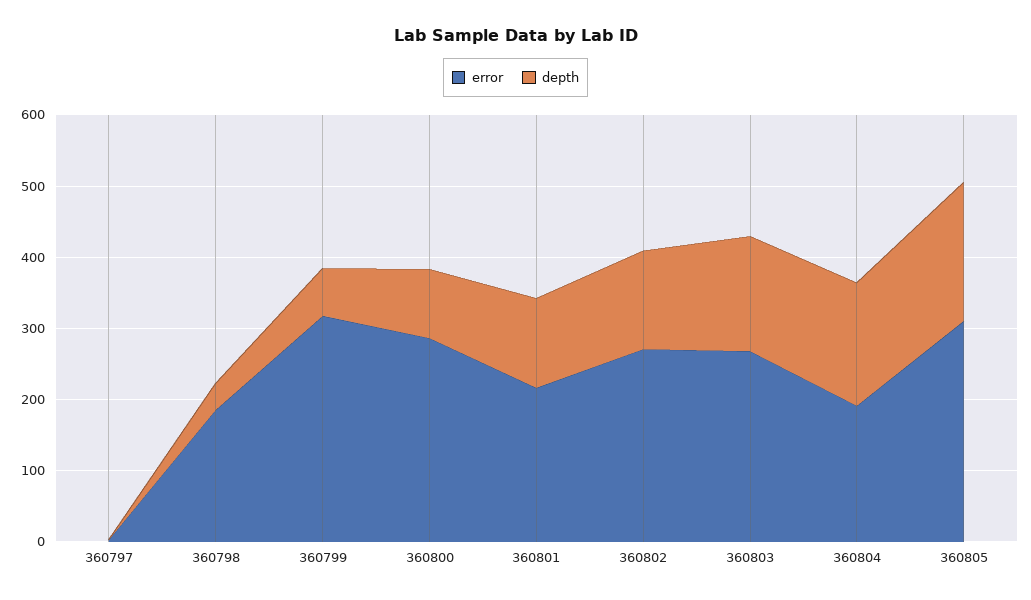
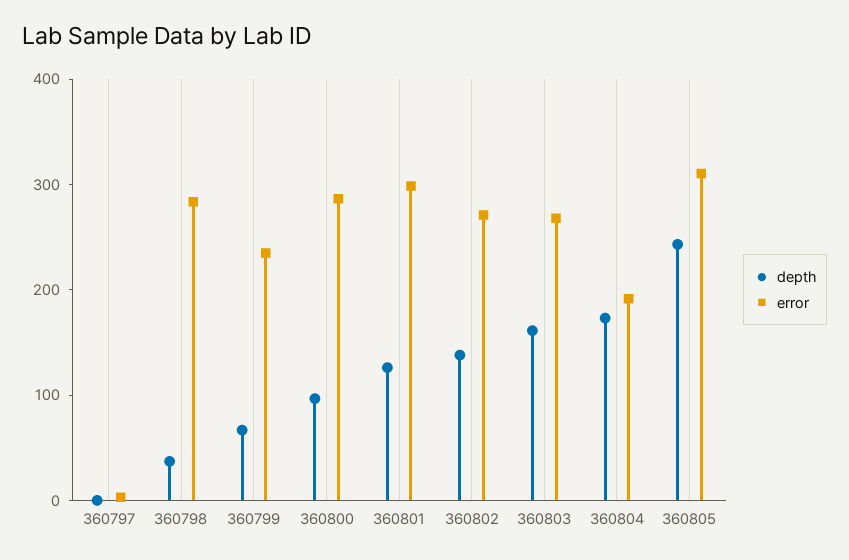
  {
    "error": {
      "360797": 0,
-     "360798": 180,
+     "360798": 280,
-     "360799": 320,
+     "360799": 240,
      "360800": 280,
-     "360801": 220,
+     "360801": 300,
      "360802": 280,
      "360803": 260,
      "360804": 200,
      "360805": 320
    },
    "depth": {
      "360797": 0,
      "360798": 40,
      "360799": 60,
      "360800": 100,
      "360801": 120,
      "360802": 140,
      "360803": 160,
      "360804": 180,
-     "360805": 200
+     "360805": 240
    }
  }

